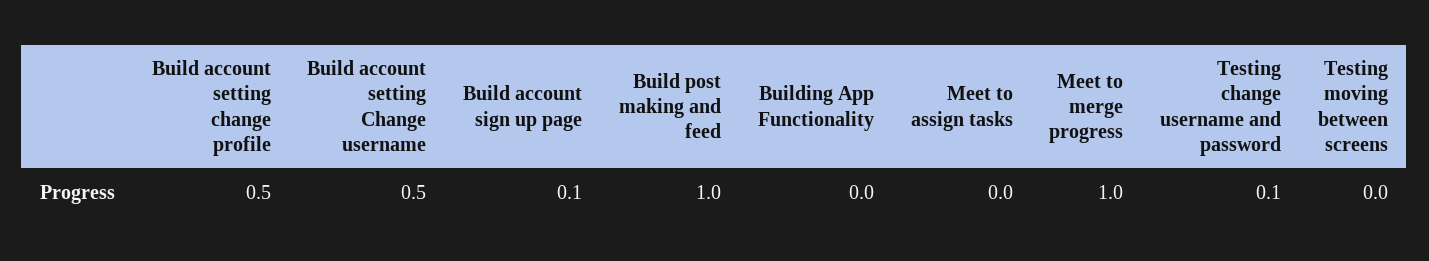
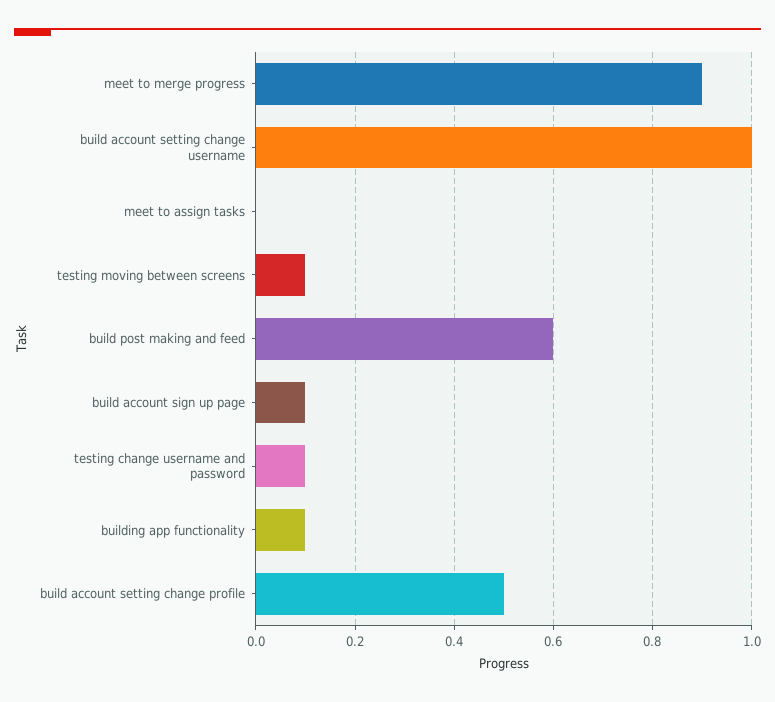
  {
    "Build account setting change profile": 0.5,
-   "Build account setting Change username": 0.5,
+   "Build account setting Change username": 1,
    "Build account sign up page": 0.1,
-   "Build post making and feed": 1,
+   "Build post making and feed": 0.6,
-   "Building App Functionality": 0,
+   "Building App Functionality": 0.1,
    "Meet to assign tasks": 0,
-   "Meet to merge progress": 1,
+   "Meet to merge progress": 0.9,
    "Testing change username and password": 0.1,
-   "Testing moving between screens": 0
+   "Testing moving between screens": 0.1
  }

